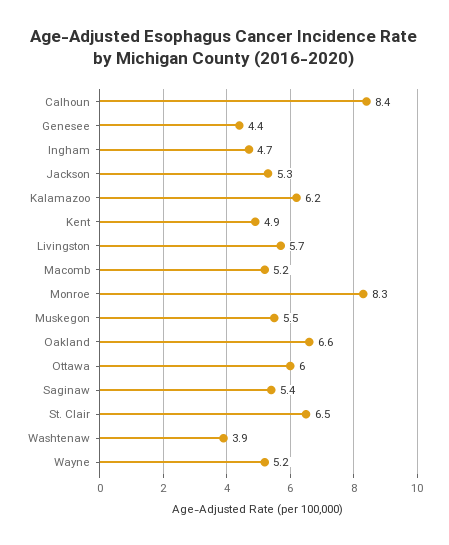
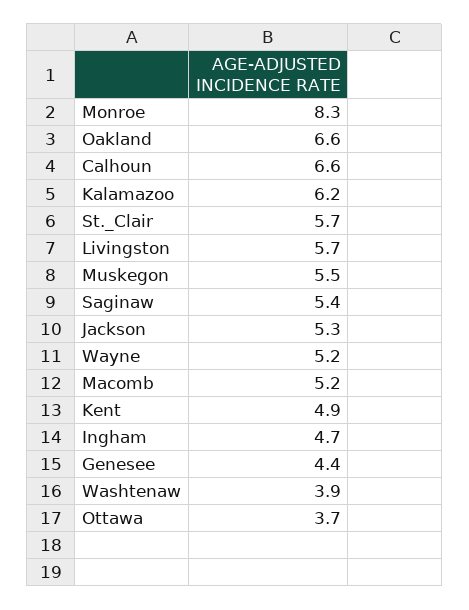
  {
-   "Calhoun": 8.4,
+   "Calhoun": 6.6,
    "Genesee": 4.4,
    "Ingham": 4.7,
    "Jackson": 5.3,
    "Kalamazoo": 6.2,
    "Kent": 4.9,
    "Livingston": 5.7,
    "Macomb": 5.2,
    "Monroe": 8.3,
    "Muskegon": 5.5,
    "Oakland": 6.6,
-   "Ottawa": 6,
+   "Ottawa": 3.7,
    "Saginaw": 5.4,
-   "St. Clair": 6.5,
+   "St. Clair": 5.7,
    "Washtenaw": 3.9,
    "Wayne": 5.2
  }

